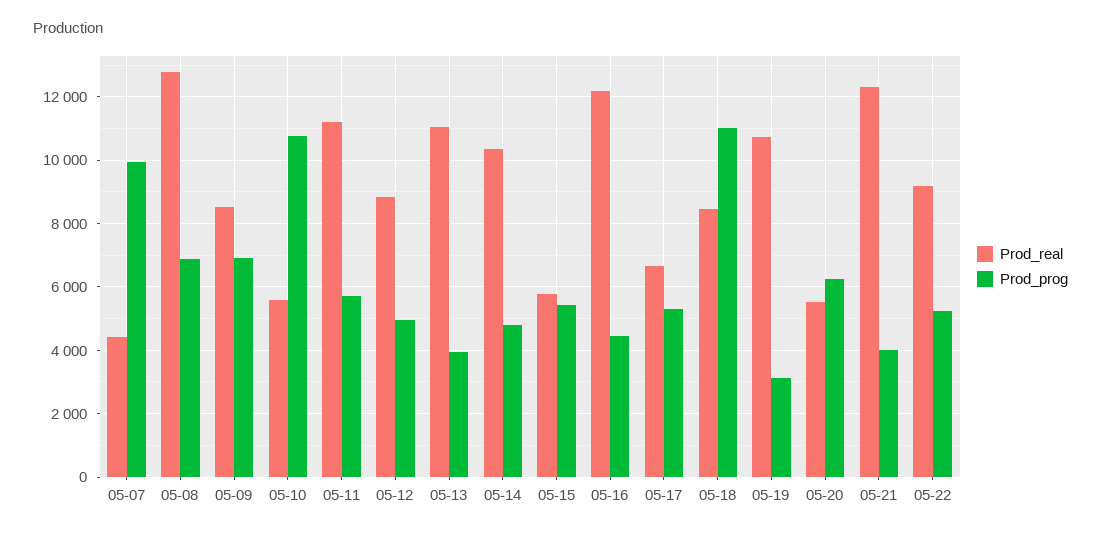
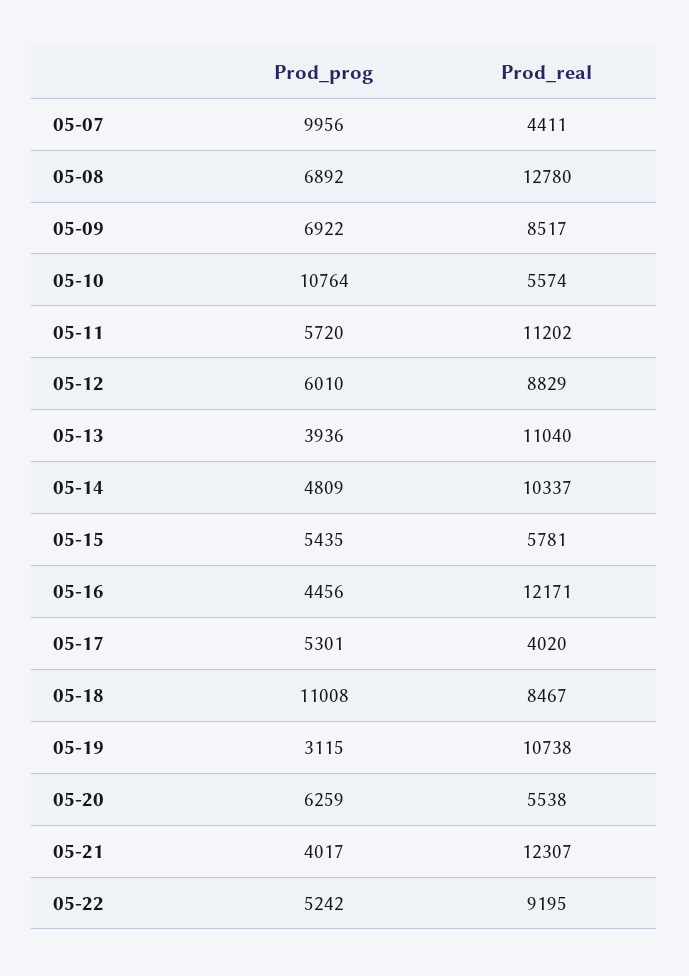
  {
    "Prod_real": {
      "05-07": 4411,
      "05-08": 12780,
      "05-09": 8517,
      "05-10": 5574,
      "05-11": 11202,
      "05-12": 8829,
      "05-13": 11040,
      "05-14": 10337,
      "05-15": 5781,
      "05-16": 12171,
-     "05-17": 6600,
+     "05-17": 4020,
      "05-18": 8467,
      "05-19": 10738,
      "05-20": 5538,
      "05-21": 12307,
      "05-22": 9195
    },
    "Prod_prog": {
      "05-07": 9956,
      "05-08": 6892,
      "05-09": 6922,
      "05-10": 10764,
      "05-11": 5720,
-     "05-12": 5000,
+     "05-12": 6010,
      "05-13": 3936,
      "05-14": 4809,
      "05-15": 5435,
      "05-16": 4456,
      "05-17": 5301,
      "05-18": 11008,
      "05-19": 3115,
      "05-20": 6259,
      "05-21": 4017,
      "05-22": 5242
    }
  }

